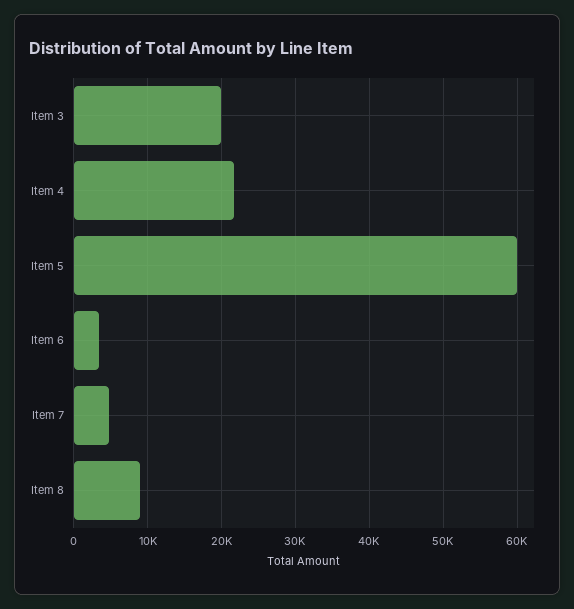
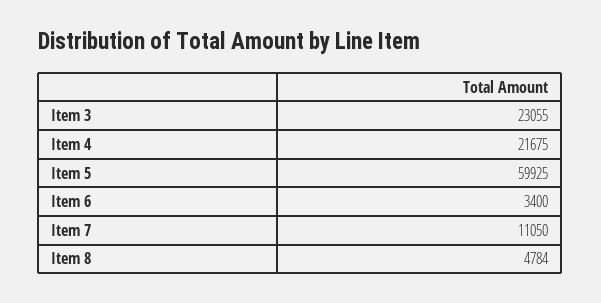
  {
-   "Item 3": 20000,
+   "Item 3": 23055,
    "Item 4": 21675,
    "Item 5": 59925,
    "Item 6": 3400,
-   "Item 7": 5000,
+   "Item 7": 11050,
-   "Item 8": 9000
+   "Item 8": 4784
  }

